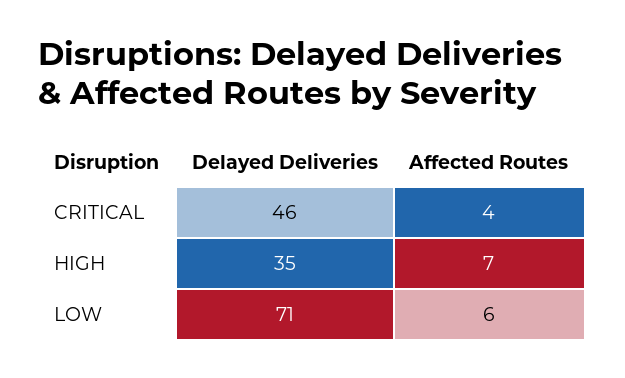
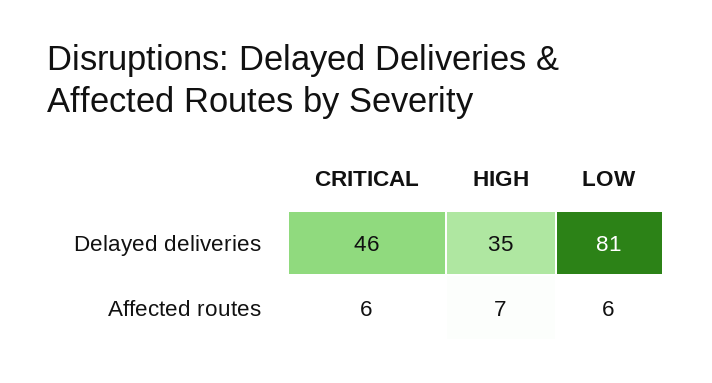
  {
    "Delayed Deliveries": {
      "CRITICAL": 46,
      "HIGH": 35,
-     "LOW": 71
+     "LOW": 81
    },
    "Affected Routes": {
-     "CRITICAL": 4,
+     "CRITICAL": 6,
      "HIGH": 7,
      "LOW": 6
    }
  }

